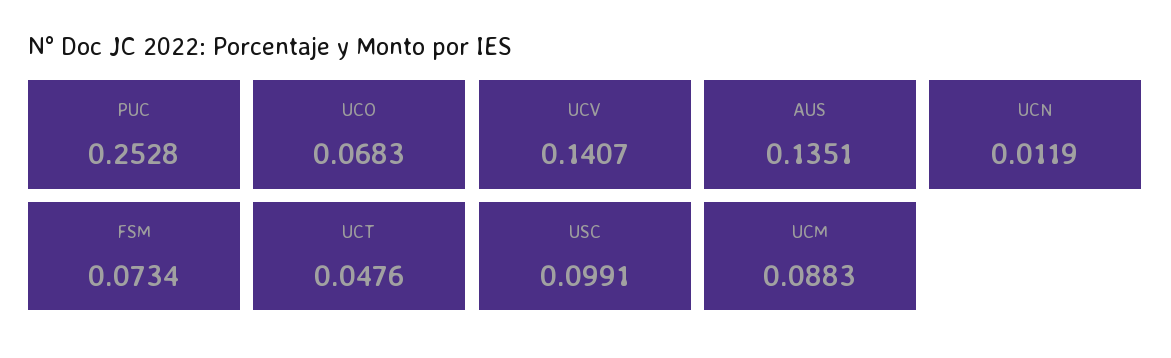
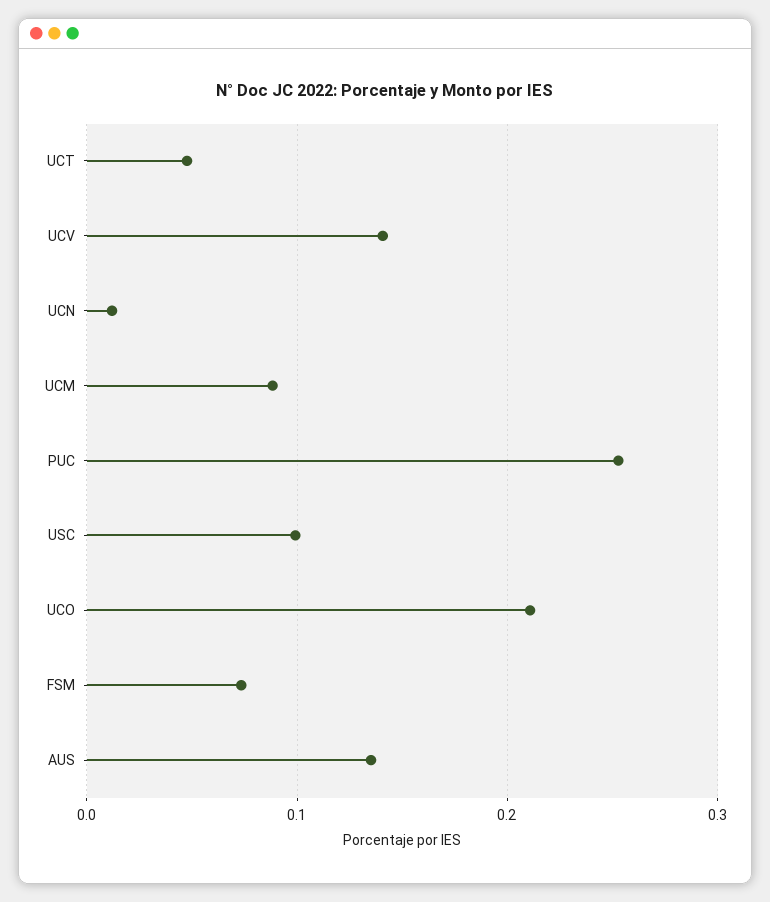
  {
    "PUC": 0.2528,
-   "UCO": 0.0683,
+   "UCO": 0.21,
    "UCV": 0.1407,
    "AUS": 0.1351,
    "UCN": 0.0119,
    "FSM": 0.0734,
    "UCT": 0.0476,
    "USC": 0.0991,
    "UCM": 0.0883
  }

